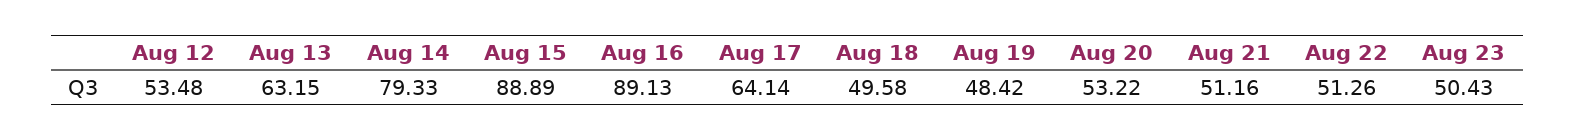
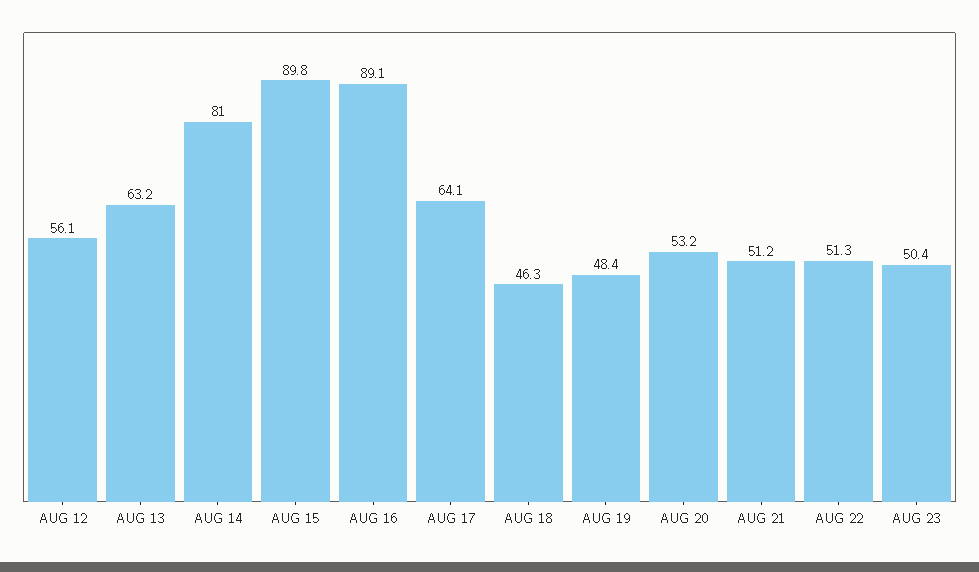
  {
-   "Aug 12": 53.48,
+   "Aug 12": 56.1,
    "Aug 13": 63.15,
-   "Aug 14": 79.33,
+   "Aug 14": 81,
-   "Aug 15": 88.89,
+   "Aug 15": 89.8,
    "Aug 16": 89.13,
    "Aug 17": 64.14,
-   "Aug 18": 49.58,
+   "Aug 18": 46.3,
    "Aug 19": 48.42,
    "Aug 20": 53.22,
    "Aug 21": 51.16,
    "Aug 22": 51.26,
    "Aug 23": 50.43
  }

